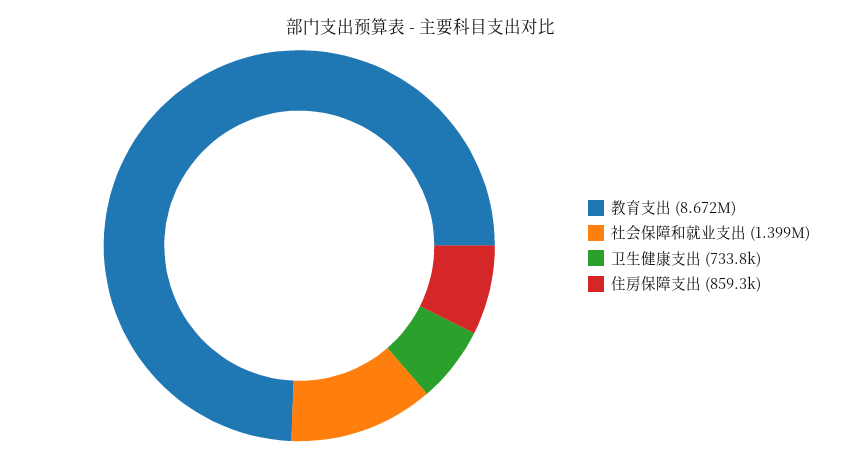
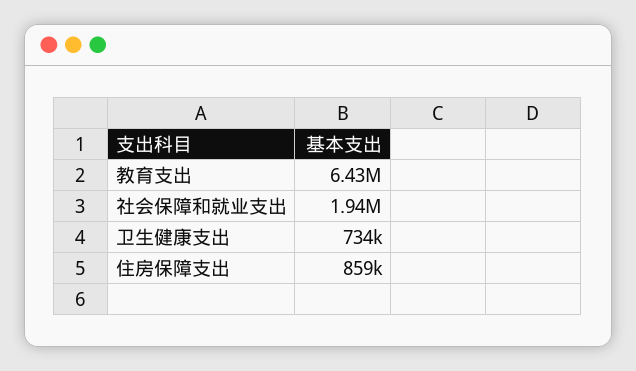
  {
-   "教育支出": 8672000,
+   "教育支出": 6430000,
-   "社会保障和就业支出": 1399000,
+   "社会保障和就业支出": 1940000,
    "卫生健康支出": 733800,
    "住房保障支出": 859300
  }

